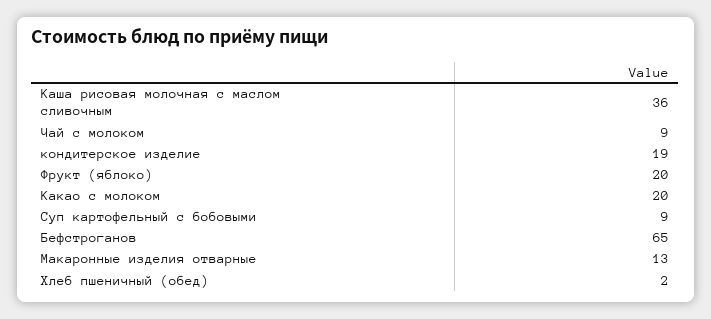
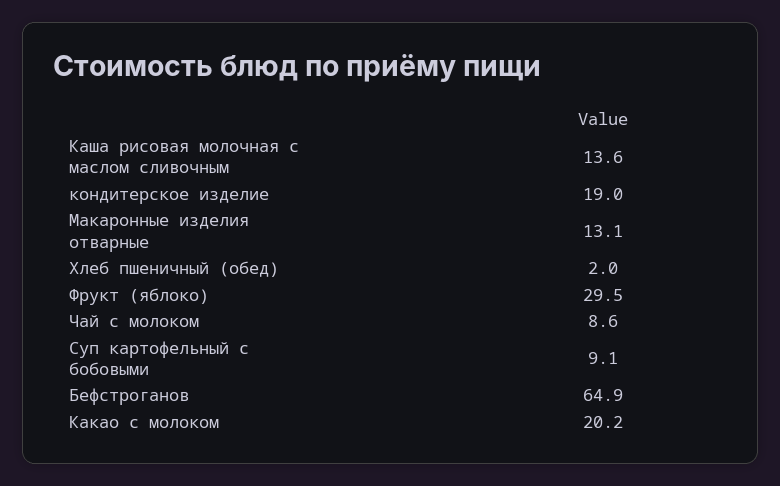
  {
-   "Каша рисовая молочная с маслом сливочным": 36,
+   "Каша рисовая молочная с маслом сливочным": 13.6,
    "Чай с молоком": 8.6,
    "кондитерское изделие": 19,
-   "Фрукт (яблоко)": 20,
+   "Фрукт (яблоко)": 29.5,
    "Какао с молоком": 20.2,
    "Суп картофельный с бобовыми": 9.1,
    "Бефстроганов": 64.9,
    "Макаронные изделия отварные": 13.1,
    "Хлеб пшеничный (обед)": 2
  }

